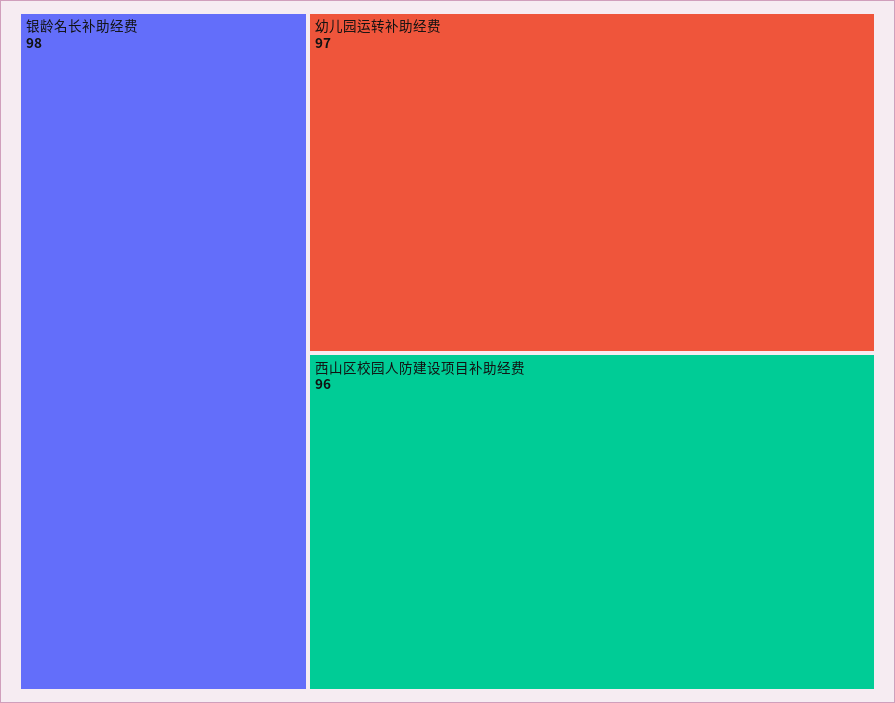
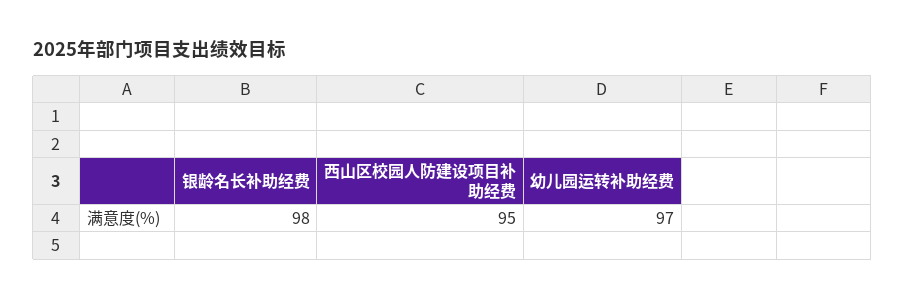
  {
    "银龄名长补助经费": 98,
    "幼儿园运转补助经费": 97,
-   "西山区校园人防建设项目补助经费": 96
+   "西山区校园人防建设项目补助经费": 95
  }

